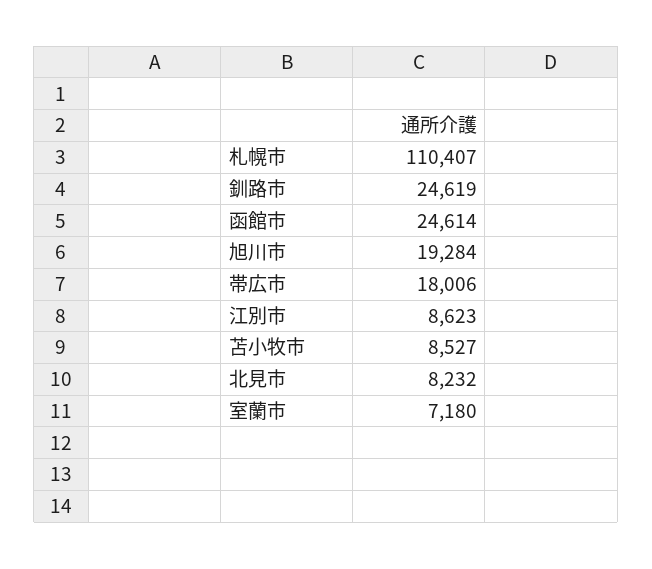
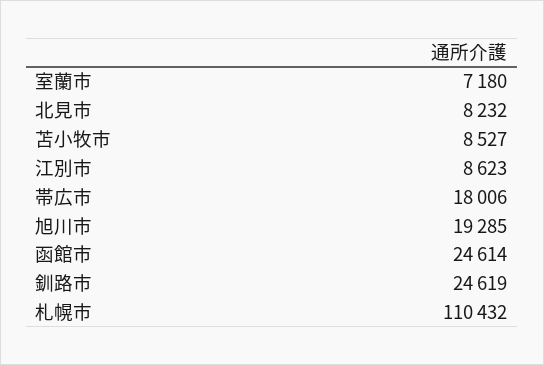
  {
-   "札幌市": 110407,
+   "札幌市": 110432,
    "釧路市": 24619,
    "函館市": 24614,
-   "旭川市": 19284,
+   "旭川市": 19285,
    "帯広市": 18006,
    "江別市": 8623,
    "苫小牧市": 8527,
    "北見市": 8232,
    "室蘭市": 7180
  }

